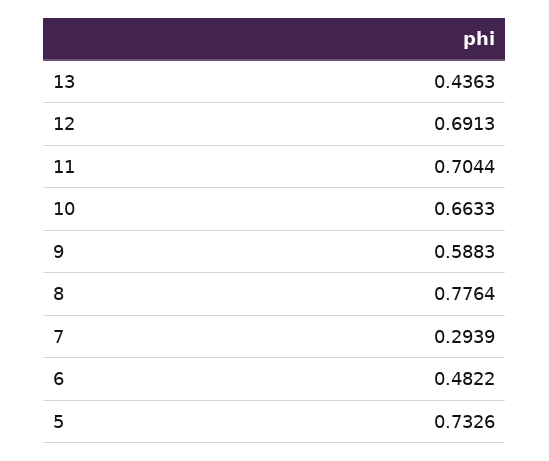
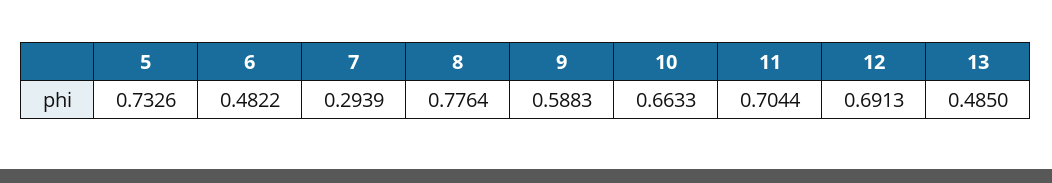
  {
-   "13": 0.4363,
+   "13": 0.485,
    "12": 0.6913,
    "11": 0.7044,
    "10": 0.6633,
    "9": 0.5883,
    "8": 0.7764,
    "7": 0.2939,
    "6": 0.4822,
    "5": 0.7326
  }

